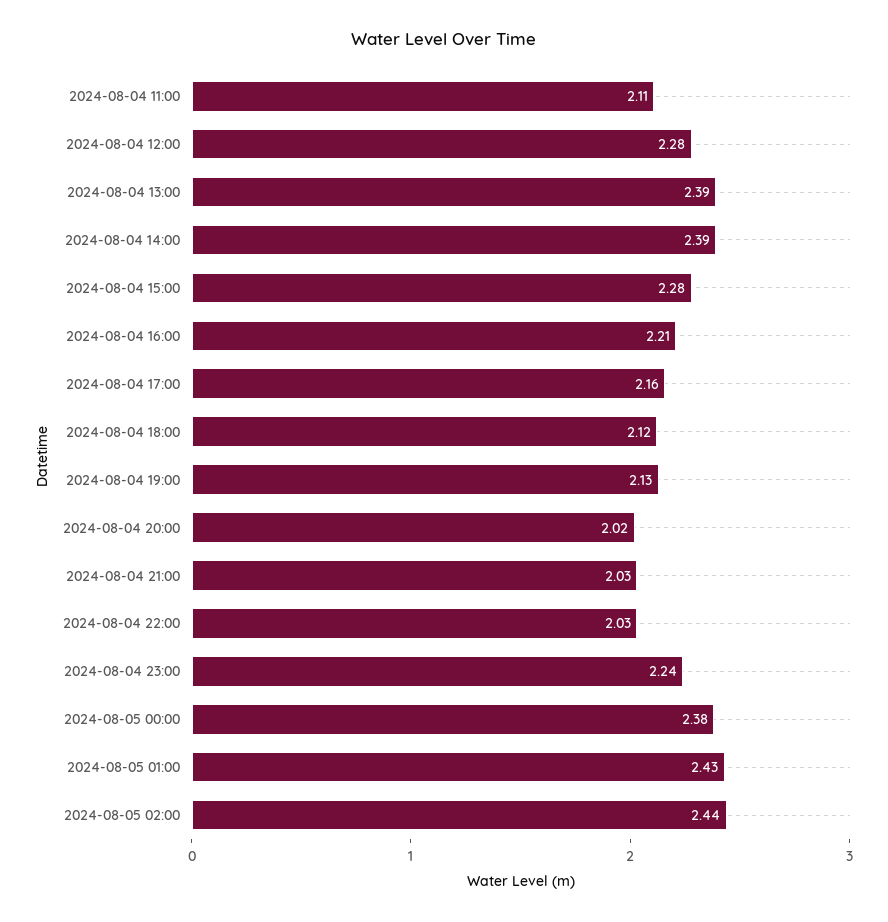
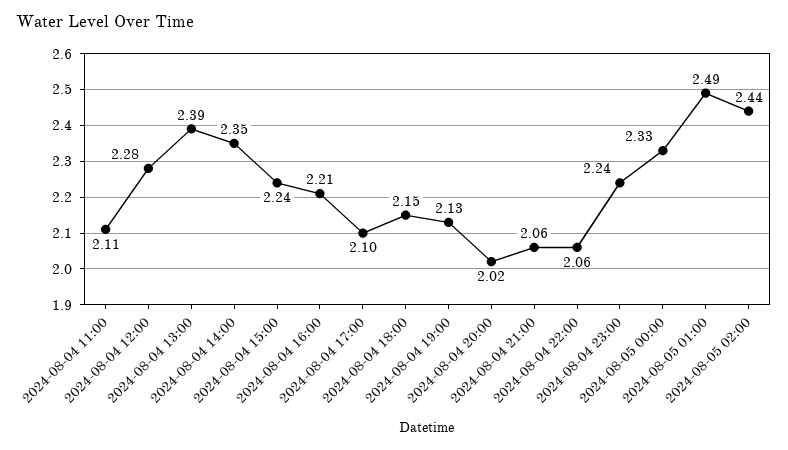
  {
    "2024-08-04 11:00": 2.11,
    "2024-08-04 12:00": 2.28,
    "2024-08-04 13:00": 2.39,
-   "2024-08-04 14:00": 2.39,
+   "2024-08-04 14:00": 2.35,
-   "2024-08-04 15:00": 2.28,
+   "2024-08-04 15:00": 2.24,
    "2024-08-04 16:00": 2.21,
-   "2024-08-04 17:00": 2.16,
+   "2024-08-04 17:00": 2.1,
-   "2024-08-04 18:00": 2.12,
+   "2024-08-04 18:00": 2.15,
    "2024-08-04 19:00": 2.13,
    "2024-08-04 20:00": 2.02,
-   "2024-08-04 21:00": 2.03,
+   "2024-08-04 21:00": 2.06,
-   "2024-08-04 22:00": 2.03,
+   "2024-08-04 22:00": 2.06,
    "2024-08-04 23:00": 2.24,
-   "2024-08-05 00:00": 2.38,
+   "2024-08-05 00:00": 2.33,
-   "2024-08-05 01:00": 2.43,
+   "2024-08-05 01:00": 2.49,
    "2024-08-05 02:00": 2.44
  }

